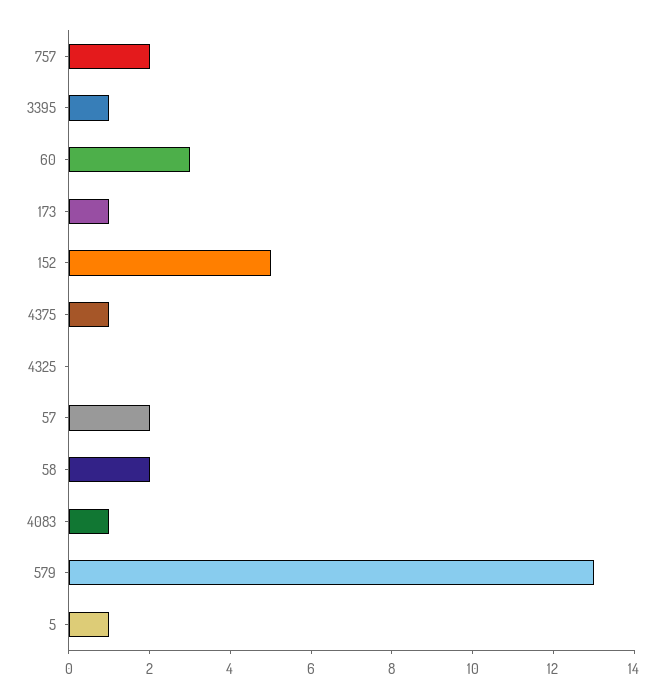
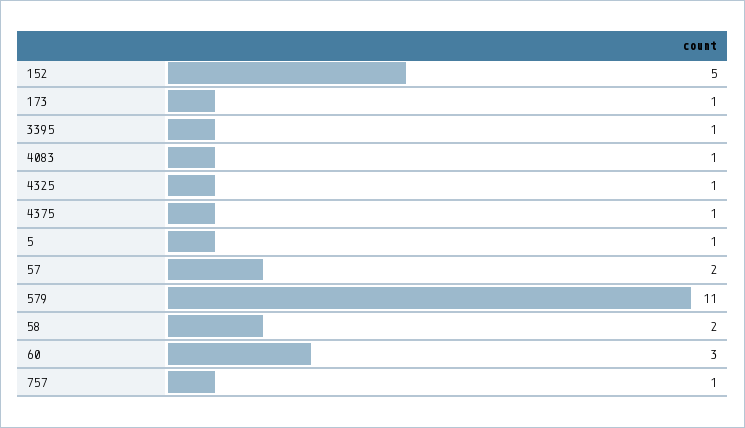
  {
-   "757": 2,
+   "757": 1,
    "3395": 1,
    "60": 3,
    "173": 1,
    "152": 5,
    "4375": 1,
-   "4325": 0,
+   "4325": 1,
    "57": 2,
    "58": 2,
    "4083": 1,
-   "579": 13,
+   "579": 11,
    "5": 1
  }

